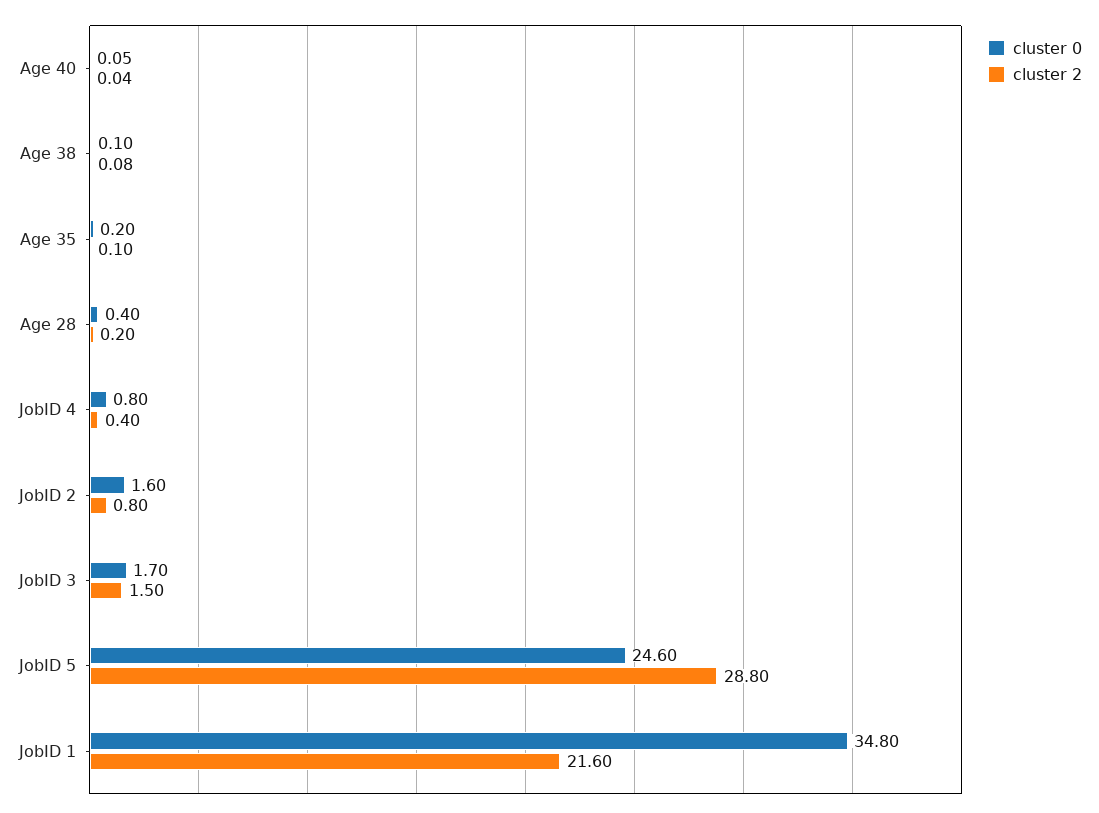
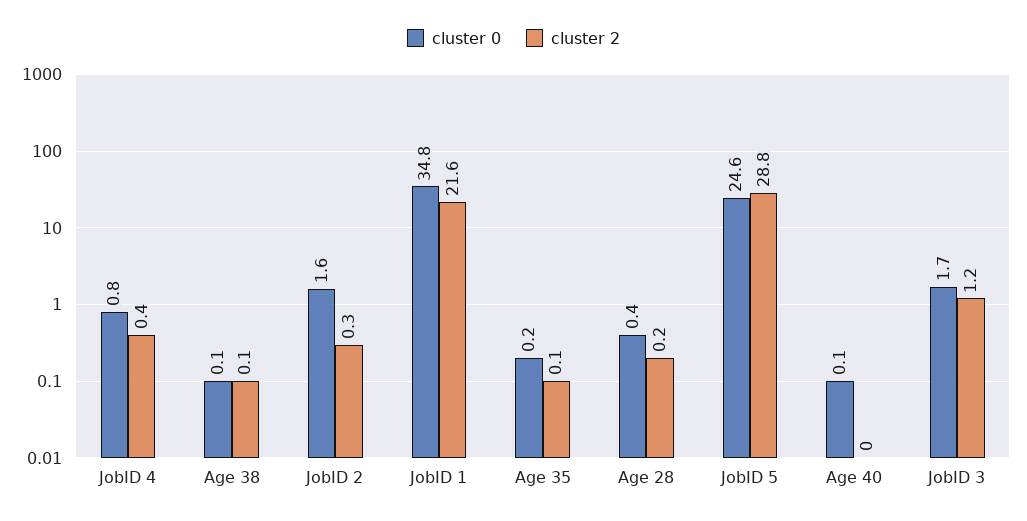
  {
    "cluster 0": {
      "Age 40": 0.05,
      "Age 38": 0.1,
      "Age 35": 0.2,
      "Age 28": 0.4,
      "JobID 4": 0.8,
      "JobID 2": 1.6,
      "JobID 3": 1.7,
      "JobID 5": 24.6,
      "JobID 1": 34.8
    },
    "cluster 2": {
      "Age 40": 0.04,
      "Age 38": 0.08,
      "Age 35": 0.1,
      "Age 28": 0.2,
      "JobID 4": 0.4,
-     "JobID 2": 0.8,
+     "JobID 2": 0.3,
-     "JobID 3": 1.5,
+     "JobID 3": 1.2,
      "JobID 5": 28.8,
      "JobID 1": 21.6
    }
  }

